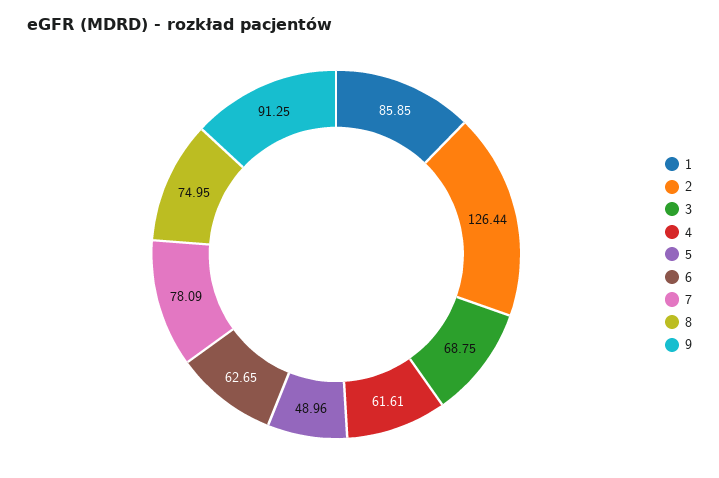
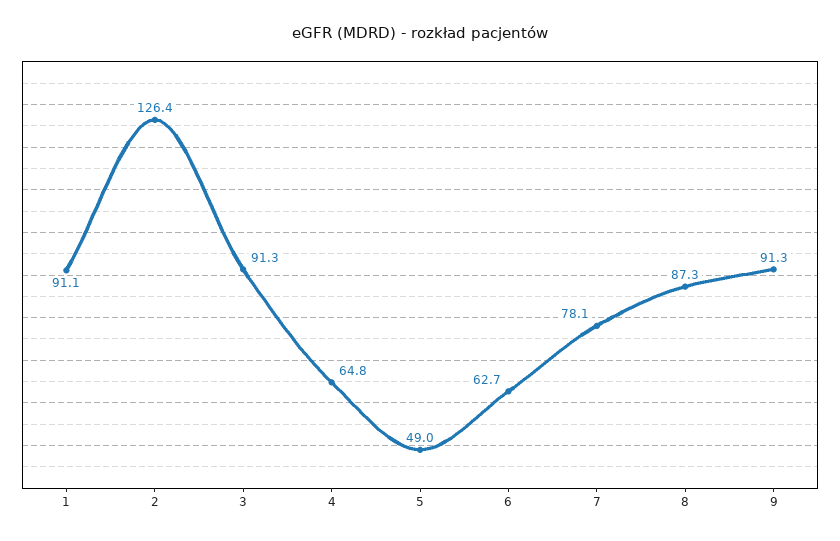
  {
-   "1": 85.85,
+   "1": 91.1,
    "2": 126.44,
-   "3": 68.75,
+   "3": 91.3,
-   "4": 61.61,
+   "4": 64.8,
    "5": 48.96,
    "6": 62.65,
    "7": 78.09,
-   "8": 74.95,
+   "8": 87.3,
    "9": 91.25
  }

